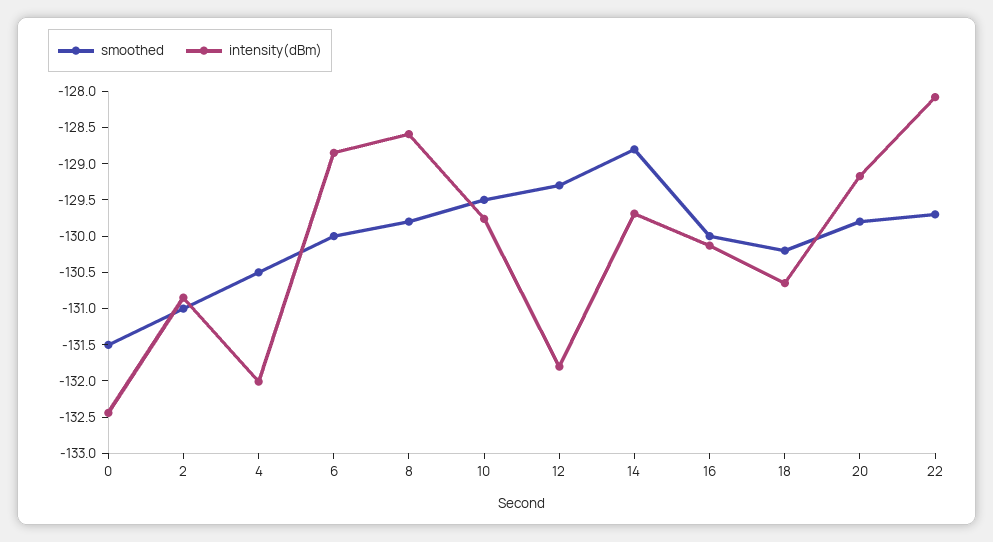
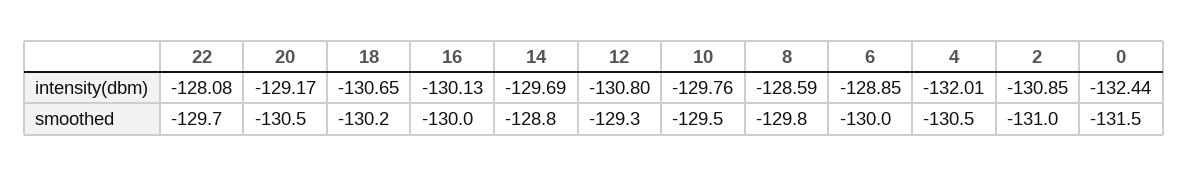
  {
    "smoothed": {
      "0": -131.5,
      "2": -131,
      "4": -130.5,
      "6": -130,
      "8": -129.8,
      "10": -129.5,
      "12": -129.3,
      "14": -128.8,
      "16": -130,
      "18": -130.2,
-     "20": -129.75,
+     "20": -130.5,
      "22": -129.7
    },
    "intensity(dBm)": {
      "0": -132.44,
      "2": -130.85,
      "4": -132.01,
      "6": -128.85,
      "8": -128.59,
      "10": -129.76,
-     "12": -131.75,
+     "12": -130.8,
      "14": -129.69,
      "16": -130.13,
      "18": -130.65,
      "20": -129.17,
      "22": -128.08
    }
  }

